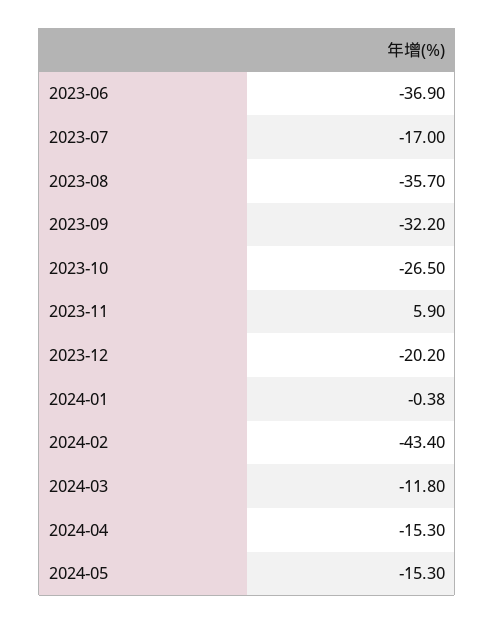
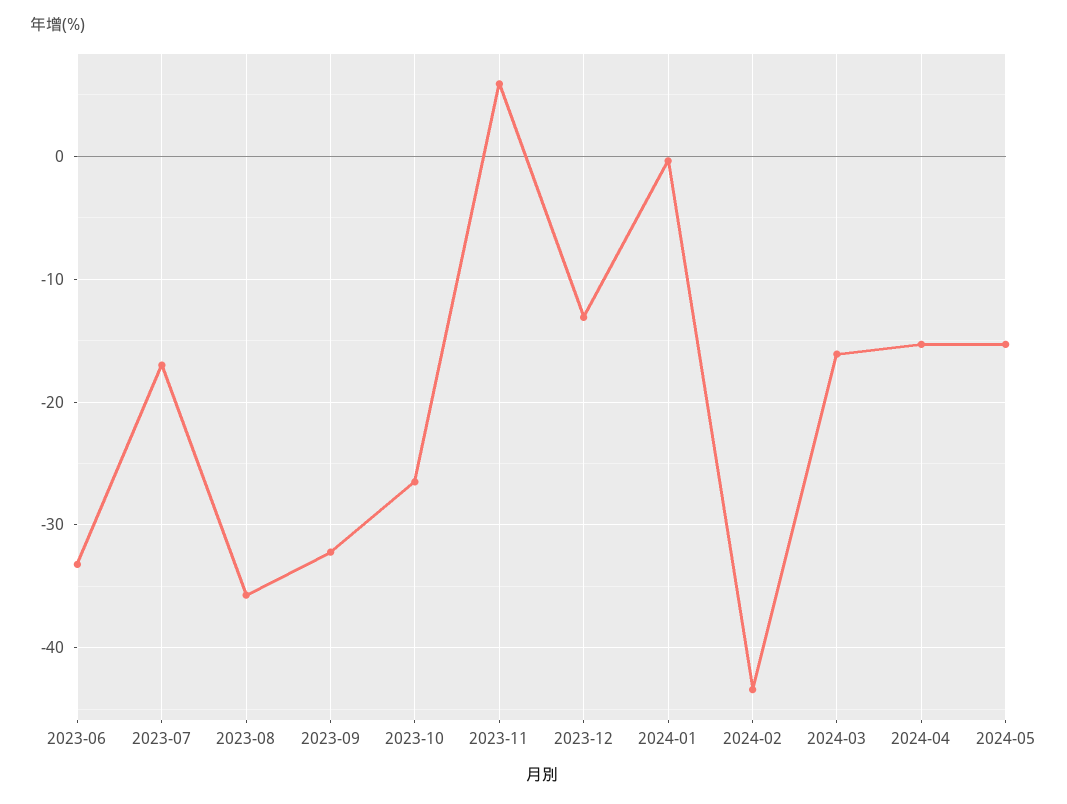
  {
-   "2023-06": -36.9,
+   "2023-06": -33,
    "2023-07": -17,
    "2023-08": -35.7,
    "2023-09": -32.2,
    "2023-10": -26.5,
    "2023-11": 5.9,
-   "2023-12": -20.2,
+   "2023-12": -13,
    "2024-01": -0.38,
    "2024-02": -43.4,
-   "2024-03": -11.8,
+   "2024-03": -16,
    "2024-04": -15.3,
    "2024-05": -15.3
  }

